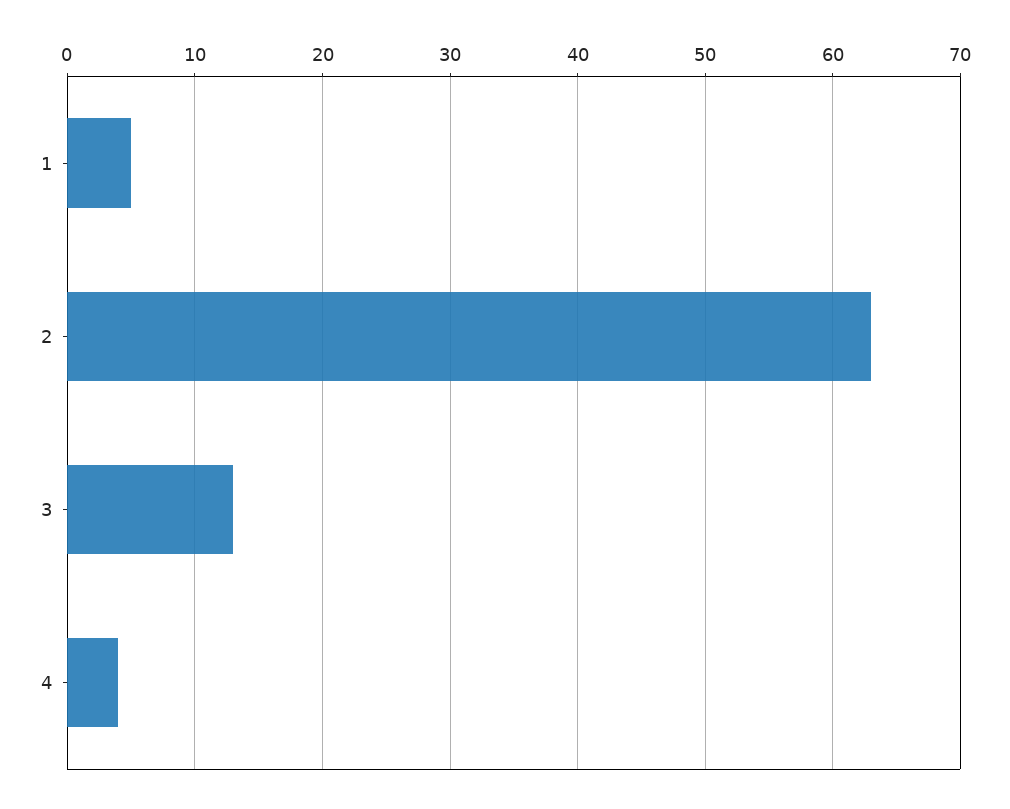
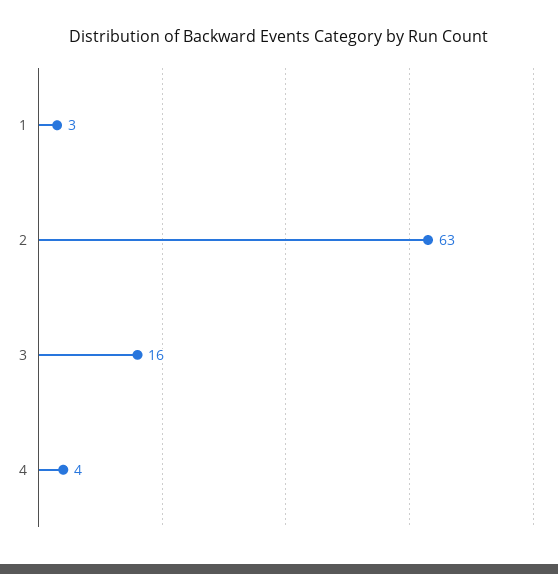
  {
-   "1": 5,
+   "1": 3,
    "2": 63,
-   "3": 13,
+   "3": 16,
    "4": 4
  }

